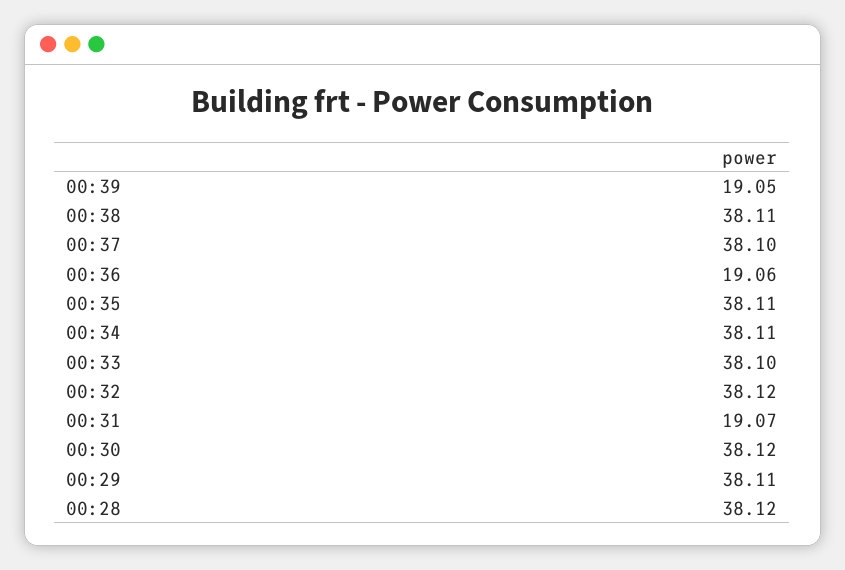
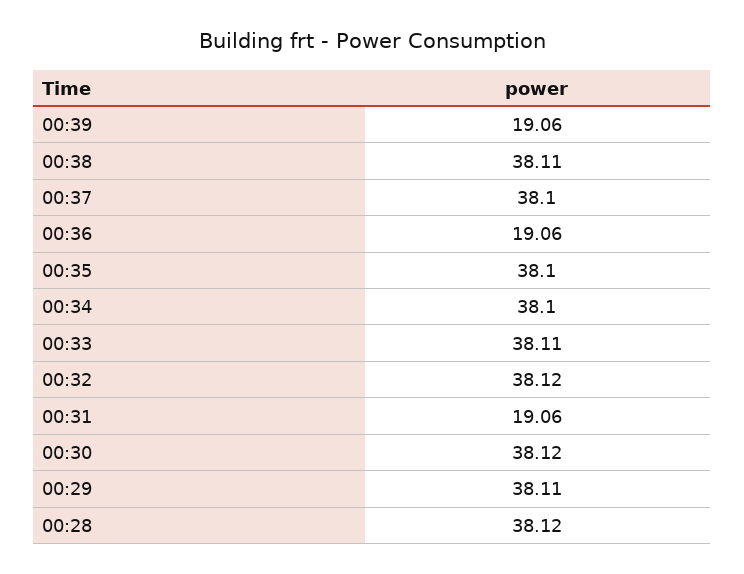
  {
-   "00:39": 19.05,
+   "00:39": 19.06,
    "00:38": 38.11,
    "00:37": 38.1,
    "00:36": 19.06,
-   "00:35": 38.11,
+   "00:35": 38.1,
-   "00:34": 38.11,
+   "00:34": 38.1,
-   "00:33": 38.1,
+   "00:33": 38.11,
    "00:32": 38.12,
-   "00:31": 19.07,
+   "00:31": 19.06,
    "00:30": 38.12,
    "00:29": 38.11,
    "00:28": 38.12
  }

